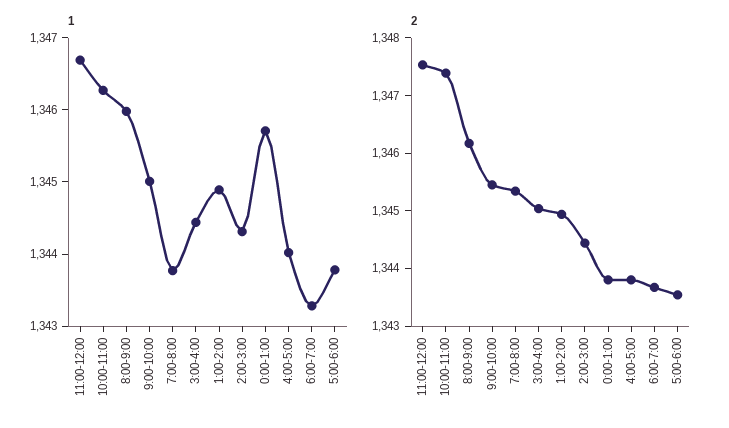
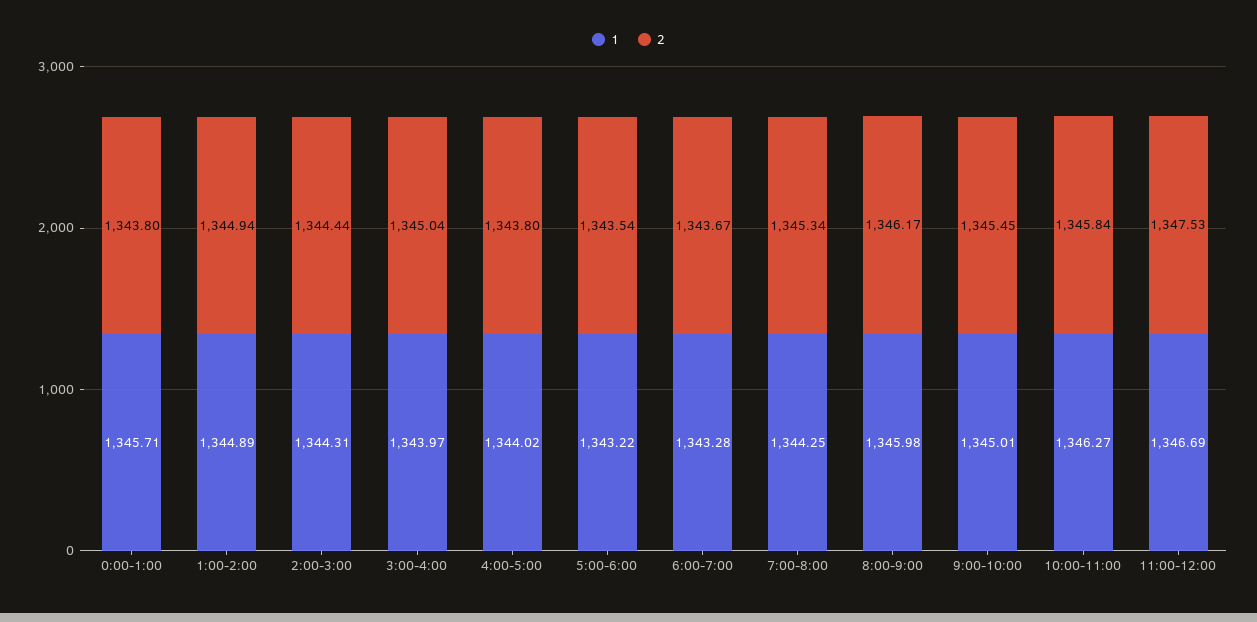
  {
    "1": {
      "11:00-12:00": 1346.69,
      "10:00-11:00": 1346.27,
      "8:00-9:00": 1345.98,
      "9:00-10:00": 1345.01,
-     "7:00-8:00": 1343.8,
+     "7:00-8:00": 1344.25,
-     "3:00-4:00": 1344.4,
+     "3:00-4:00": 1343.97,
      "1:00-2:00": 1344.89,
      "2:00-3:00": 1344.31,
      "0:00-1:00": 1345.71,
      "4:00-5:00": 1344.02,
      "6:00-7:00": 1343.28,
-     "5:00-6:00": 1343.8
+     "5:00-6:00": 1343.22
    },
    "2": {
      "11:00-12:00": 1347.53,
-     "10:00-11:00": 1347.4,
+     "10:00-11:00": 1345.84,
      "8:00-9:00": 1346.17,
      "9:00-10:00": 1345.45,
      "7:00-8:00": 1345.34,
      "3:00-4:00": 1345.04,
      "1:00-2:00": 1344.94,
      "2:00-3:00": 1344.44,
      "0:00-1:00": 1343.8,
      "4:00-5:00": 1343.8,
      "6:00-7:00": 1343.67,
      "5:00-6:00": 1343.54
    }
  }

